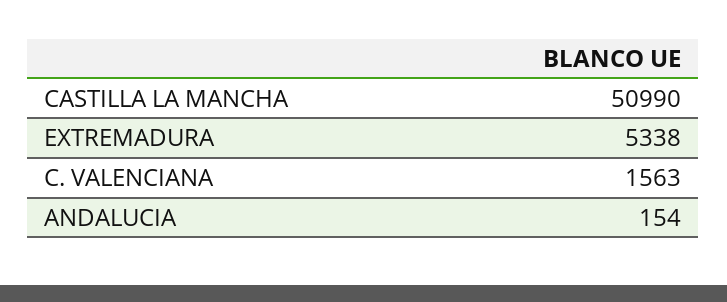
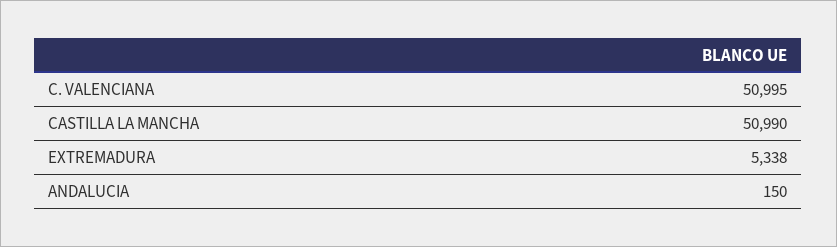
  {
    "CASTILLA LA MANCHA": 50990,
    "EXTREMADURA": 5338,
-   "C. VALENCIANA": 1563,
+   "C. VALENCIANA": 50995,
-   "ANDALUCIA": 154
+   "ANDALUCIA": 150
  }

